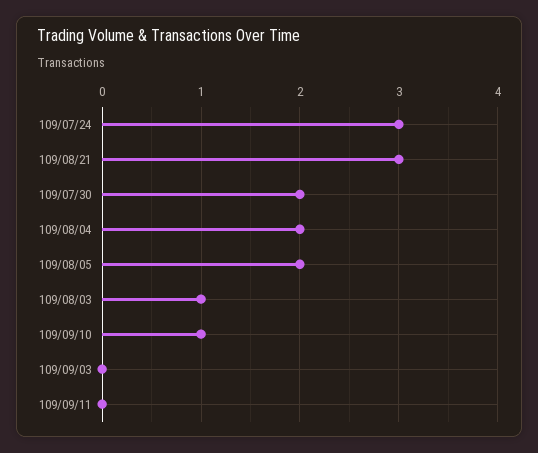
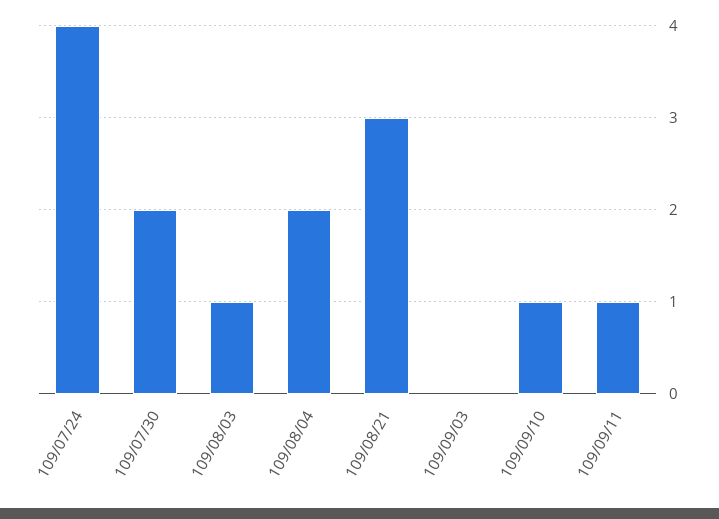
  {
-   "109/07/24": 3,
+   "109/07/24": 4,
    "109/08/21": 3,
    "109/07/30": 2,
    "109/08/04": 2,
-   "109/08/05": 2,
    "109/08/03": 1,
    "109/09/10": 1,
    "109/09/03": 0,
-   "109/09/11": 0
+   "109/09/11": 1
  }

